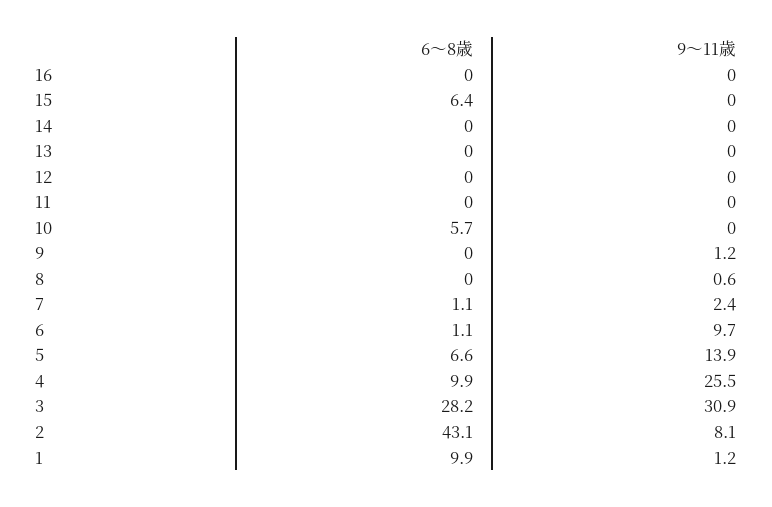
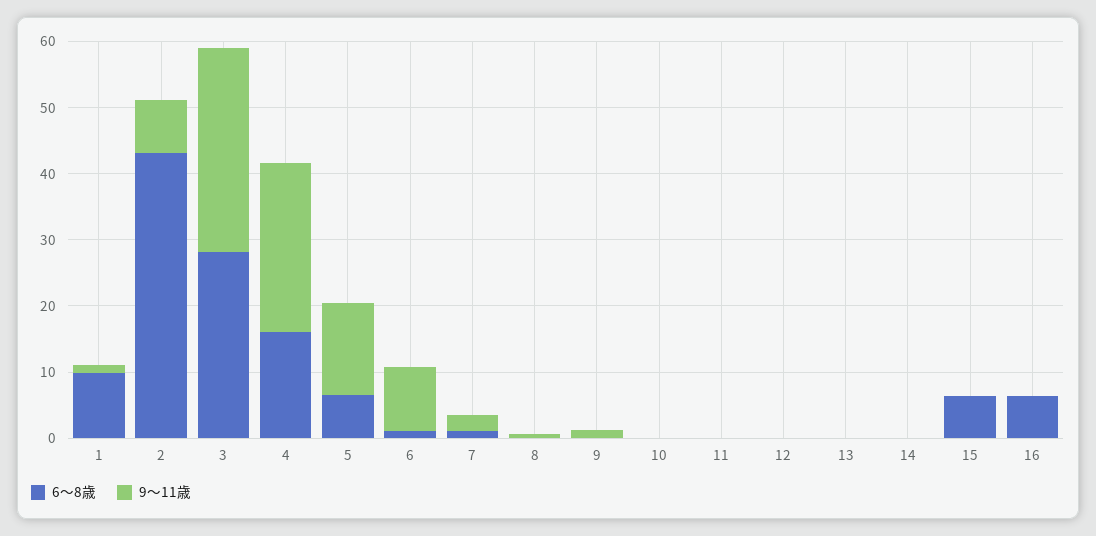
  {
    "6～8歳": {
-     "16": 0,
+     "16": 6,
      "15": 6.4,
      "14": 0,
      "13": 0,
      "12": 0,
      "11": 0,
-     "10": 5.7,
+     "10": 0,
      "9": 0,
      "8": 0,
      "7": 1.1,
      "6": 1.1,
      "5": 6.6,
-     "4": 9.9,
+     "4": 16,
      "3": 28.2,
      "2": 43.1,
      "1": 9.9
    },
    "9～11歳": {
      "16": 0,
      "15": 0,
      "14": 0,
      "13": 0,
      "12": 0,
      "11": 0,
      "10": 0,
      "9": 1.2,
      "8": 0.6,
      "7": 2.4,
      "6": 9.7,
      "5": 13.9,
      "4": 25.5,
      "3": 30.9,
      "2": 8.1,
      "1": 1.2
    }
  }

